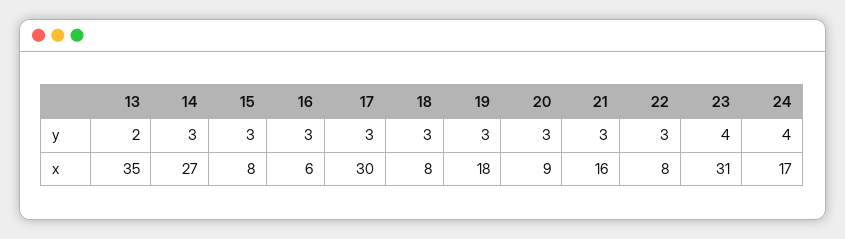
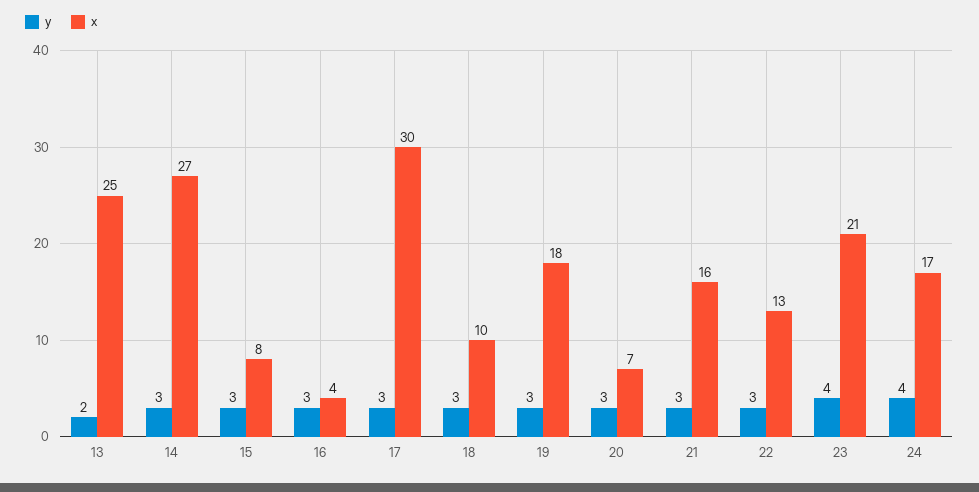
  {
    "y": {
      "13": 2,
      "14": 3,
      "15": 3,
      "16": 3,
      "17": 3,
      "18": 3,
      "19": 3,
      "20": 3,
      "21": 3,
      "22": 3,
      "23": 4,
      "24": 4
    },
    "x": {
-     "13": 35,
+     "13": 25,
      "14": 27,
      "15": 8,
-     "16": 6,
+     "16": 4,
      "17": 30,
-     "18": 8,
+     "18": 10,
      "19": 18,
-     "20": 9,
+     "20": 7,
      "21": 16,
-     "22": 8,
+     "22": 13,
-     "23": 31,
+     "23": 21,
      "24": 17
    }
  }

